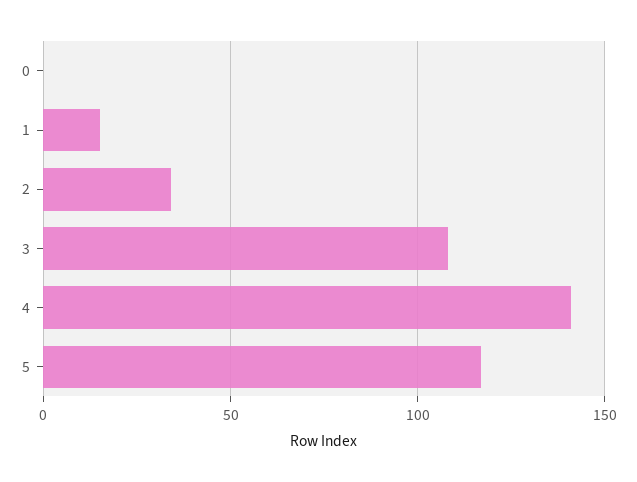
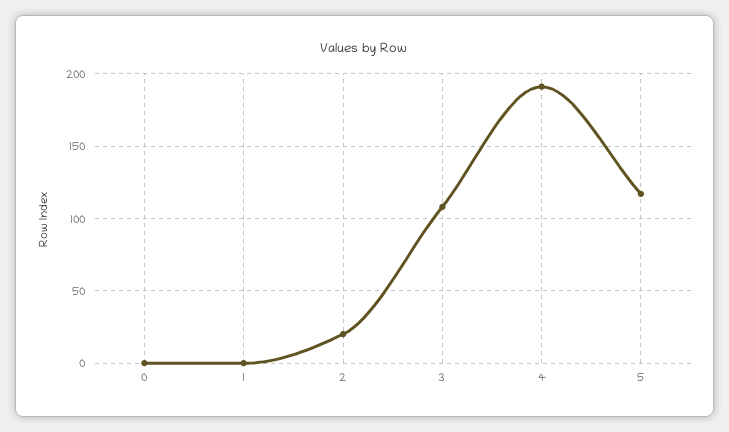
  {
    "0": 0,
-   "1": 15,
+   "1": 0,
-   "2": 35,
+   "2": 20,
    "3": 110,
-   "4": 140,
+   "4": 190,
    "5": 115
  }

